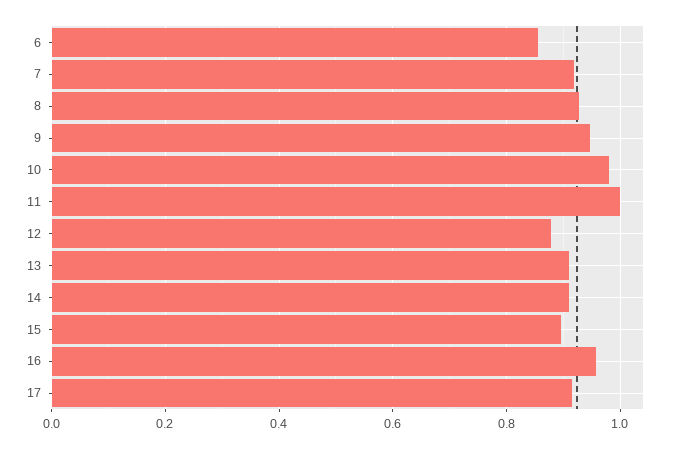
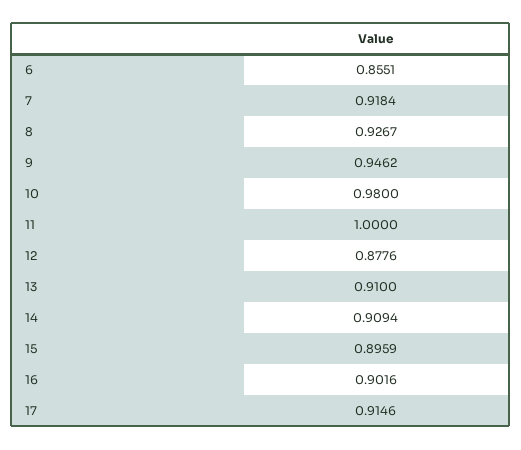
  {
    "6": 0.8551,
    "7": 0.9184,
    "8": 0.9267,
    "9": 0.9462,
    "10": 0.98,
    "11": 1,
    "12": 0.8776,
    "13": 0.91,
    "14": 0.9094,
    "15": 0.8959,
-   "16": 0.96,
+   "16": 0.9016,
    "17": 0.9146
  }

